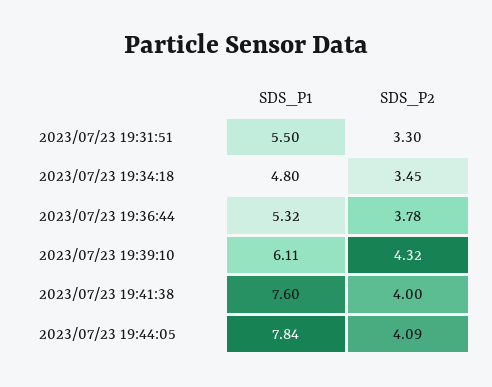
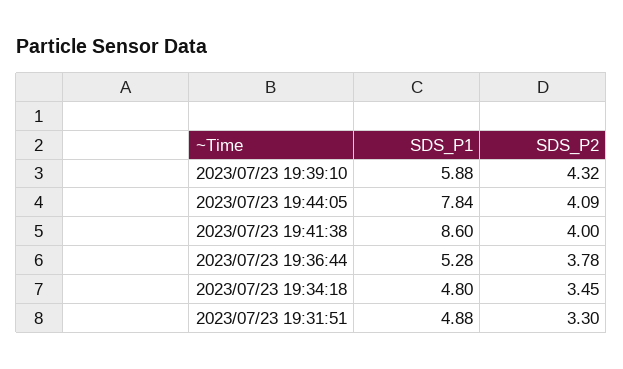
  {
    "SDS_P1": {
-     "2023/07/23 19:31:51": 5.5,
+     "2023/07/23 19:31:51": 4.88,
      "2023/07/23 19:34:18": 4.8,
-     "2023/07/23 19:36:44": 5.32,
+     "2023/07/23 19:36:44": 5.28,
-     "2023/07/23 19:39:10": 6.11,
+     "2023/07/23 19:39:10": 5.88,
-     "2023/07/23 19:41:38": 7.6,
+     "2023/07/23 19:41:38": 8.6,
      "2023/07/23 19:44:05": 7.84
    },
    "SDS_P2": {
      "2023/07/23 19:31:51": 3.3,
      "2023/07/23 19:34:18": 3.45,
      "2023/07/23 19:36:44": 3.78,
      "2023/07/23 19:39:10": 4.32,
      "2023/07/23 19:41:38": 4,
      "2023/07/23 19:44:05": 4.09
    }
  }

